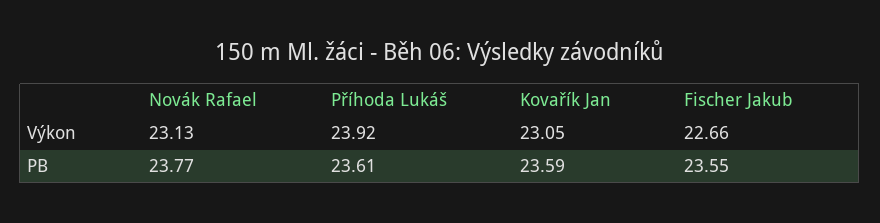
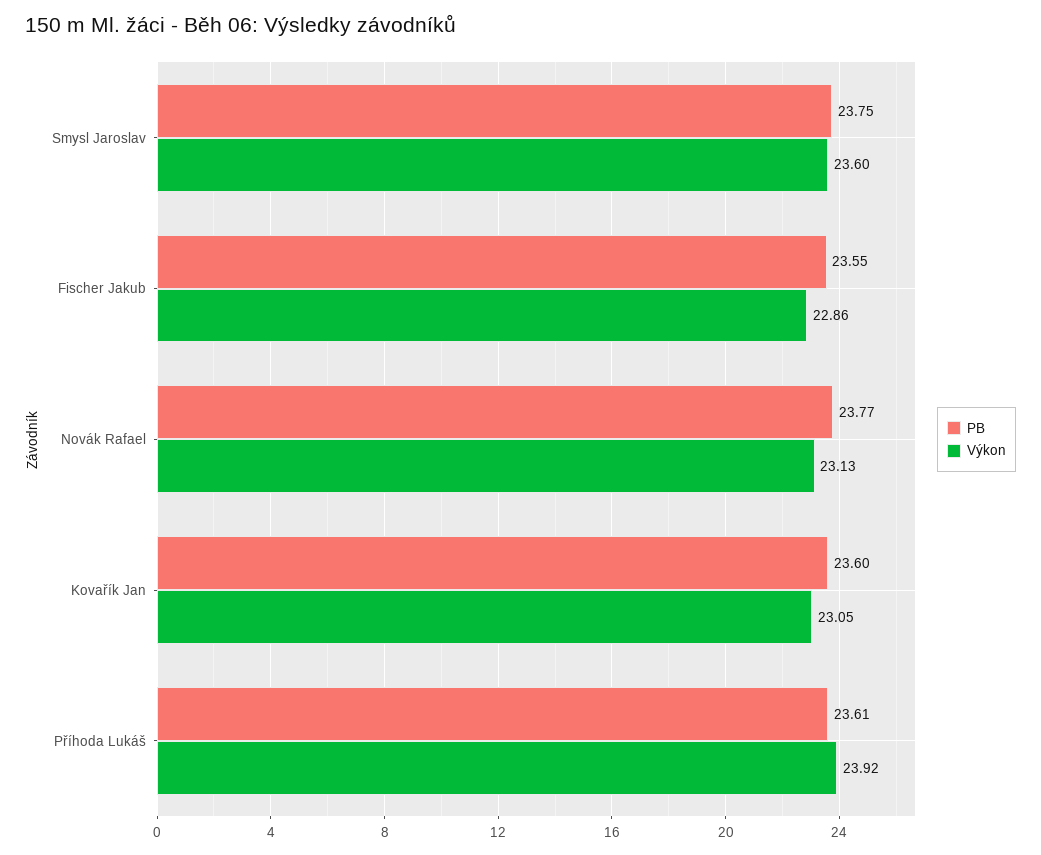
  {
    "Výkon": {
      "Novák Rafael": 23.13,
      "Příhoda Lukáš": 23.92,
      "Kovařík Jan": 23.05,
-     "Fischer Jakub": 22.66
+     "Fischer Jakub": 22.86,
+     "Smysl Jaroslav": 23.6
    },
    "PB": {
      "Novák Rafael": 23.77,
      "Příhoda Lukáš": 23.61,
-     "Kovařík Jan": 23.59,
+     "Kovařík Jan": 23.6,
-     "Fischer Jakub": 23.55
+     "Fischer Jakub": 23.55,
+     "Smysl Jaroslav": 23.75
    }
  }

